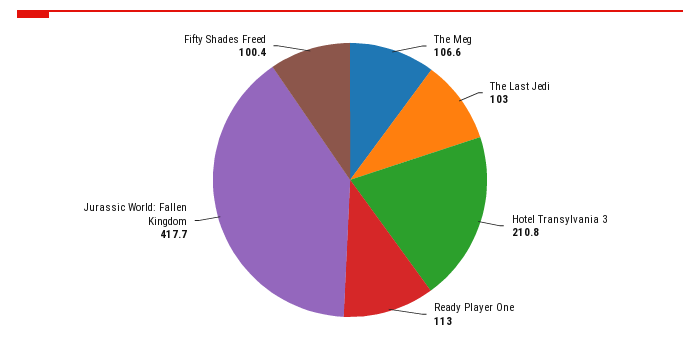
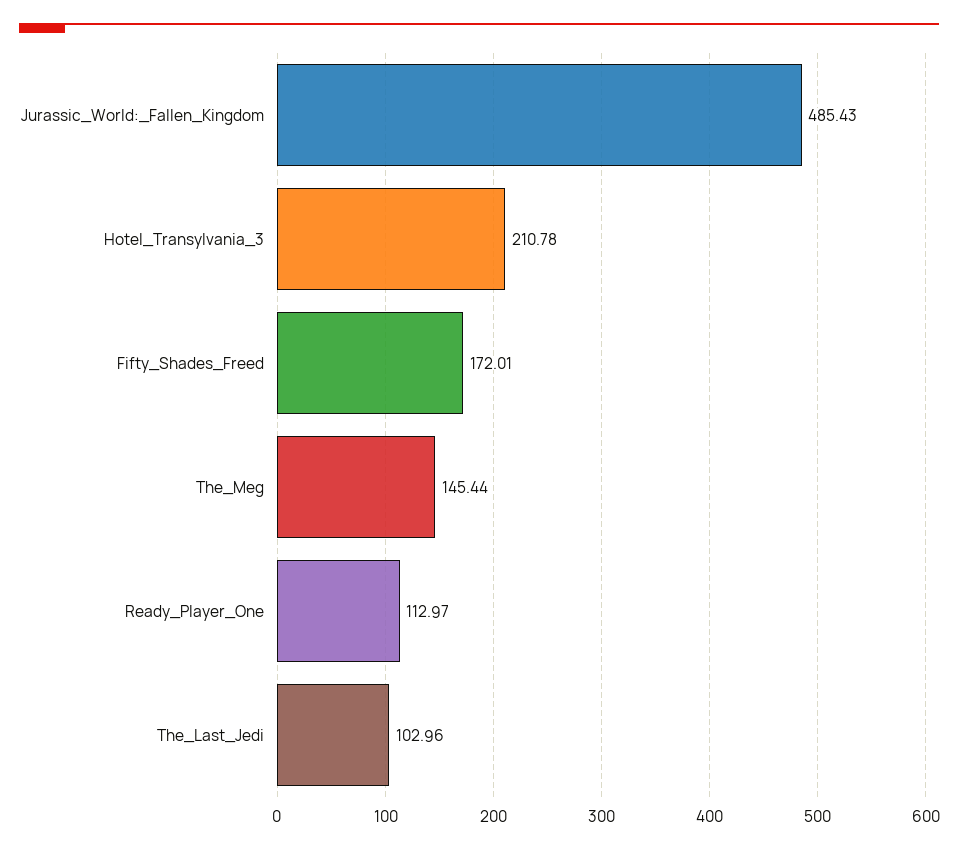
  {
-   "The Meg": 106.6,
+   "The Meg": 145.44,
    "The Last Jedi": 102.96,
    "Hotel Transylvania 3": 210.78,
    "Ready Player One": 112.97,
-   "Jurassic World: Fallen Kingdom": 417.7,
+   "Jurassic World: Fallen Kingdom": 485.43,
-   "Fifty Shades Freed": 100.4
+   "Fifty Shades Freed": 172.01
  }

